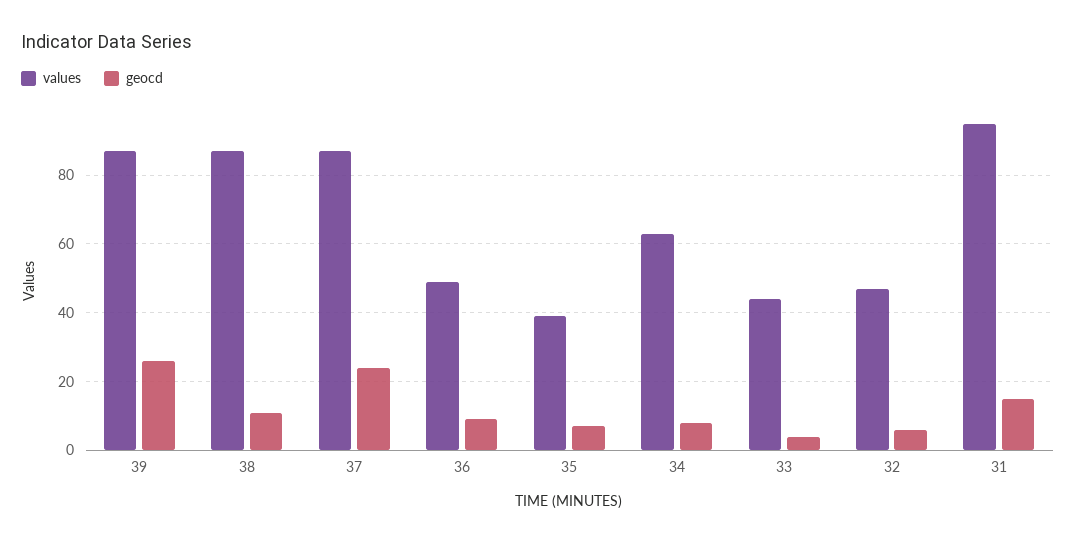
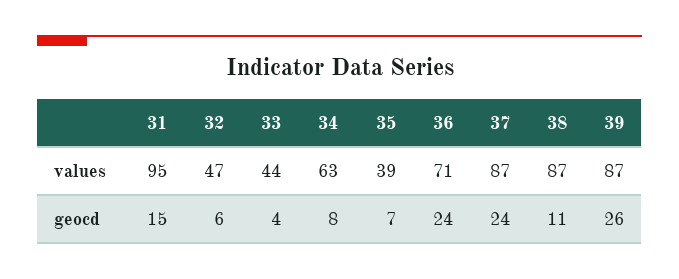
  {
    "values": {
      "39": 87,
      "38": 87,
      "37": 87,
-     "36": 50,
+     "36": 71,
      "35": 39,
      "34": 63,
      "33": 44,
      "32": 47,
      "31": 95
    },
    "geocd": {
      "39": 26,
      "38": 11,
      "37": 24,
-     "36": 10,
+     "36": 24,
      "35": 7,
      "34": 8,
      "33": 4,
      "32": 6,
      "31": 15
    }
  }

